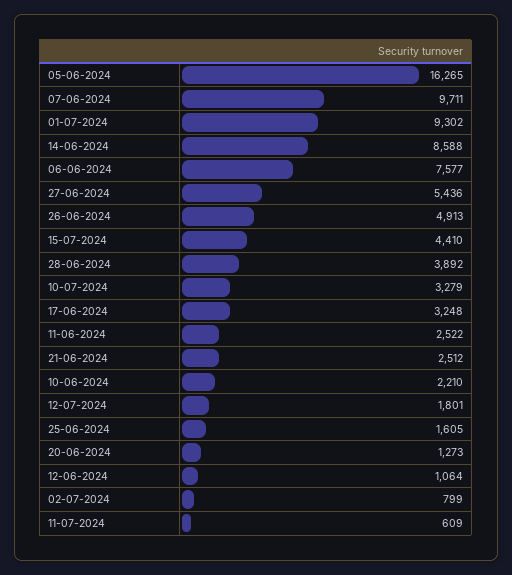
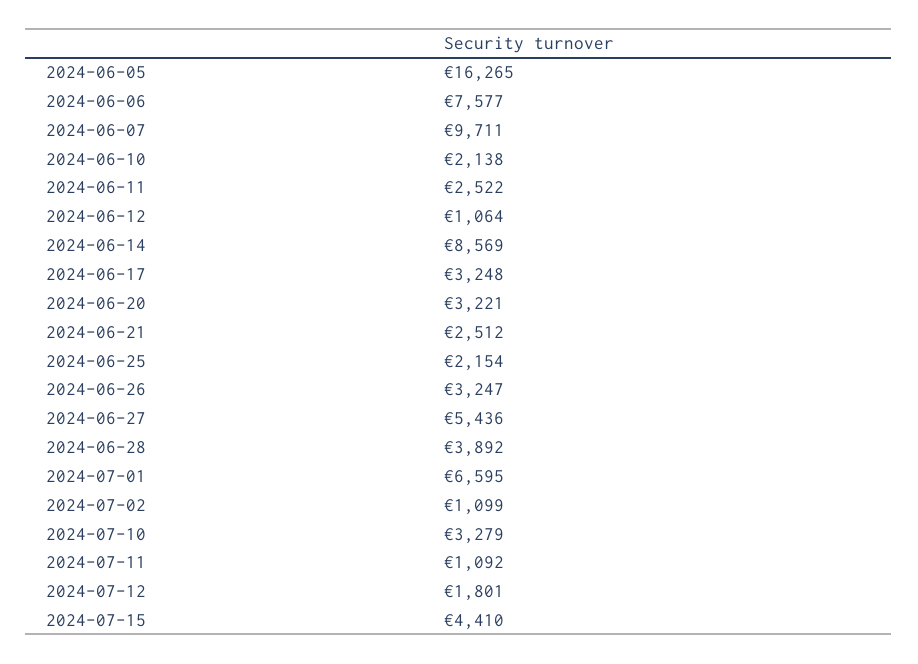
  {
    "05-06-2024": 16265,
    "07-06-2024": 9711,
-   "01-07-2024": 9302,
+   "01-07-2024": 6595,
-   "14-06-2024": 8588,
+   "14-06-2024": 8569,
    "06-06-2024": 7577,
    "27-06-2024": 5436,
-   "26-06-2024": 4913,
+   "26-06-2024": 3247,
    "15-07-2024": 4410,
    "28-06-2024": 3892,
    "10-07-2024": 3279,
    "17-06-2024": 3248,
    "11-06-2024": 2522,
    "21-06-2024": 2512,
-   "10-06-2024": 2210,
+   "10-06-2024": 2138,
    "12-07-2024": 1801,
-   "25-06-2024": 1605,
+   "25-06-2024": 2154,
-   "20-06-2024": 1273,
+   "20-06-2024": 3221,
    "12-06-2024": 1064,
-   "02-07-2024": 799,
+   "02-07-2024": 1099,
-   "11-07-2024": 609
+   "11-07-2024": 1092
  }

